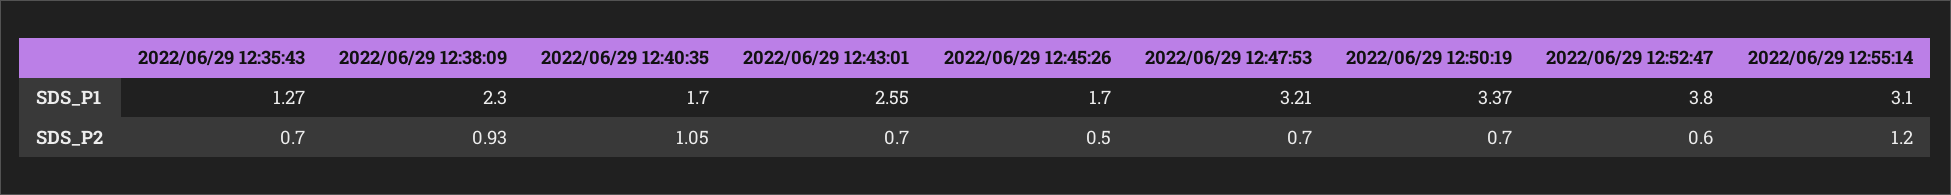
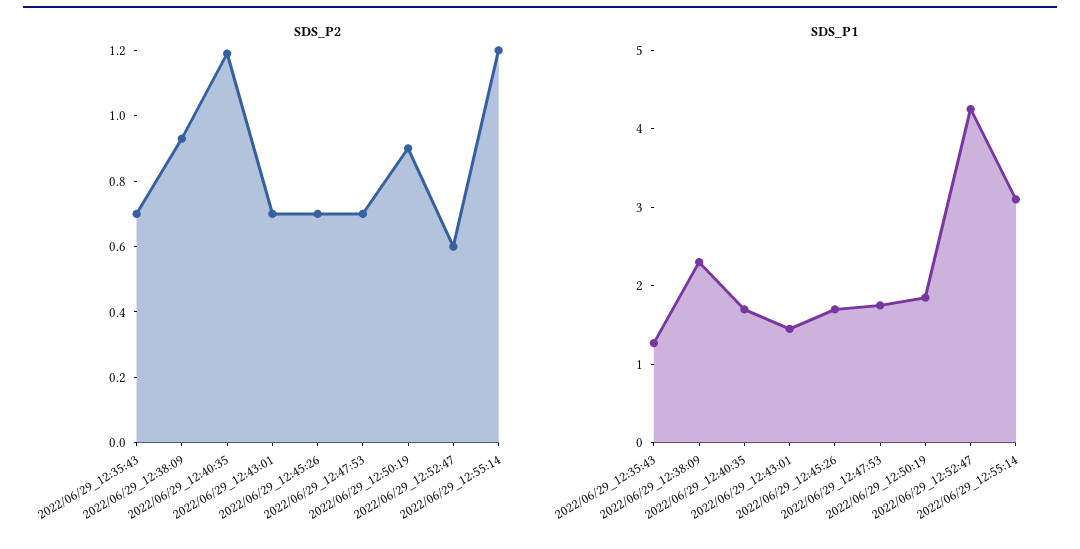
  {
    "SDS_P1": {
      "2022/06/29 12:35:43": 1.27,
      "2022/06/29 12:38:09": 2.3,
      "2022/06/29 12:40:35": 1.7,
-     "2022/06/29 12:43:01": 2.55,
+     "2022/06/29 12:43:01": 1.4,
      "2022/06/29 12:45:26": 1.7,
-     "2022/06/29 12:47:53": 3.21,
+     "2022/06/29 12:47:53": 1.8,
-     "2022/06/29 12:50:19": 3.37,
+     "2022/06/29 12:50:19": 1.8,
-     "2022/06/29 12:52:47": 3.8,
+     "2022/06/29 12:52:47": 4.2,
      "2022/06/29 12:55:14": 3.1
    },
    "SDS_P2": {
      "2022/06/29 12:35:43": 0.7,
      "2022/06/29 12:38:09": 0.93,
-     "2022/06/29 12:40:35": 1.05,
+     "2022/06/29 12:40:35": 1.2,
      "2022/06/29 12:43:01": 0.7,
-     "2022/06/29 12:45:26": 0.5,
+     "2022/06/29 12:45:26": 0.7,
      "2022/06/29 12:47:53": 0.7,
-     "2022/06/29 12:50:19": 0.7,
+     "2022/06/29 12:50:19": 0.9,
      "2022/06/29 12:52:47": 0.6,
      "2022/06/29 12:55:14": 1.2
    }
  }

